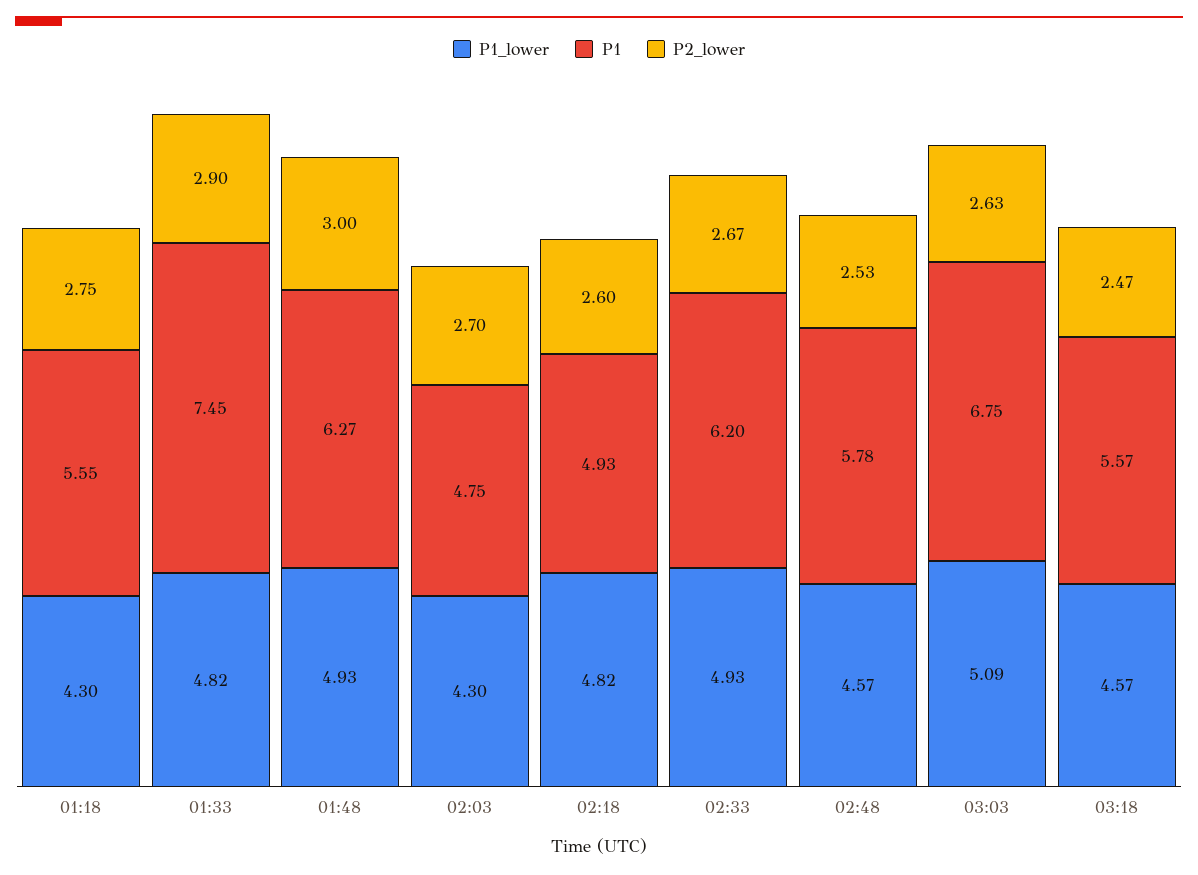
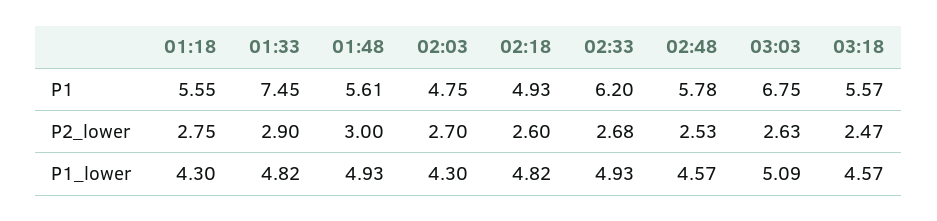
  {
    "P1_lower": {
      "01:18": 4.3,
      "01:33": 4.82,
      "01:48": 4.93,
      "02:03": 4.3,
      "02:18": 4.82,
      "02:33": 4.93,
      "02:48": 4.57,
      "03:03": 5.09,
      "03:18": 4.57
    },
    "P1": {
      "01:18": 5.55,
      "01:33": 7.45,
-     "01:48": 6.27,
+     "01:48": 5.61,
      "02:03": 4.75,
      "02:18": 4.93,
      "02:33": 6.2,
      "02:48": 5.78,
      "03:03": 6.75,
      "03:18": 5.57
    },
    "P2_lower": {
      "01:18": 2.75,
      "01:33": 2.9,
      "01:48": 3,
      "02:03": 2.7,
      "02:18": 2.6,
-     "02:33": 2.67,
+     "02:33": 2.68,
      "02:48": 2.53,
      "03:03": 2.63,
      "03:18": 2.47
    }
  }

